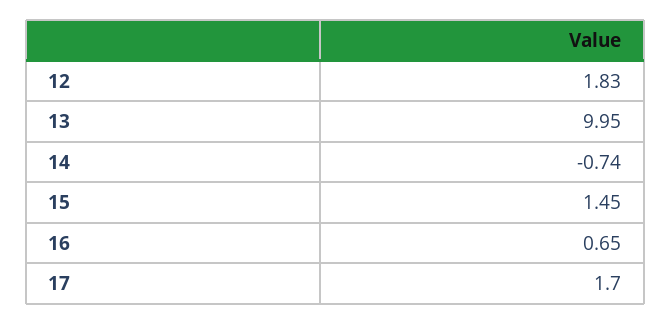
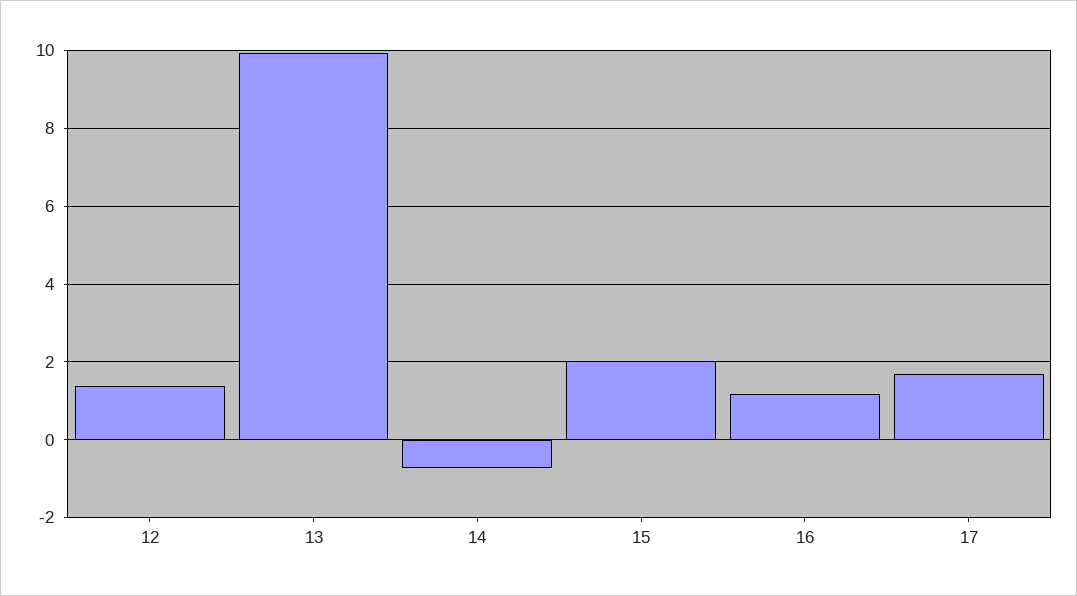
  {
-   "12": 1.83,
+   "12": 1.4,
    "13": 9.95,
    "14": -0.74,
-   "15": 1.45,
+   "15": 2,
-   "16": 0.65,
+   "16": 1.2,
    "17": 1.7
  }

